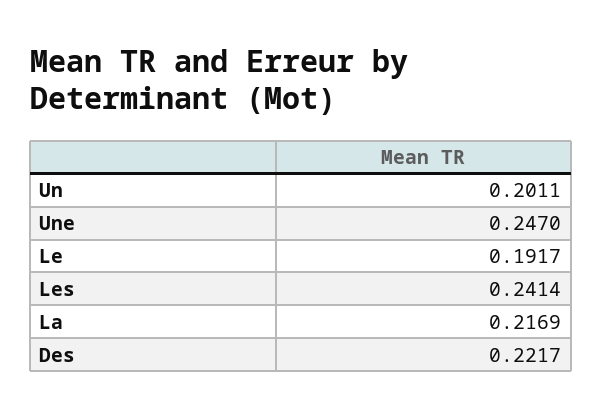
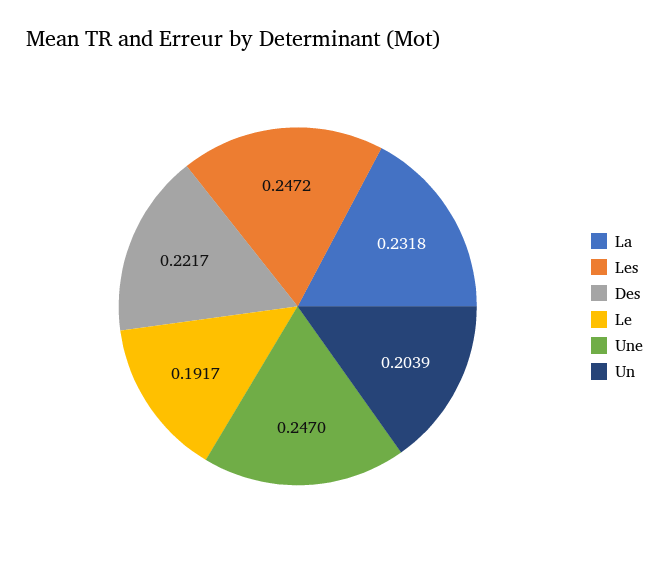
  {
-   "Un": 0.2011,
+   "Un": 0.2039,
    "Une": 0.247,
    "Le": 0.1917,
-   "Les": 0.2414,
+   "Les": 0.2472,
-   "La": 0.2169,
+   "La": 0.2318,
    "Des": 0.2217
  }

